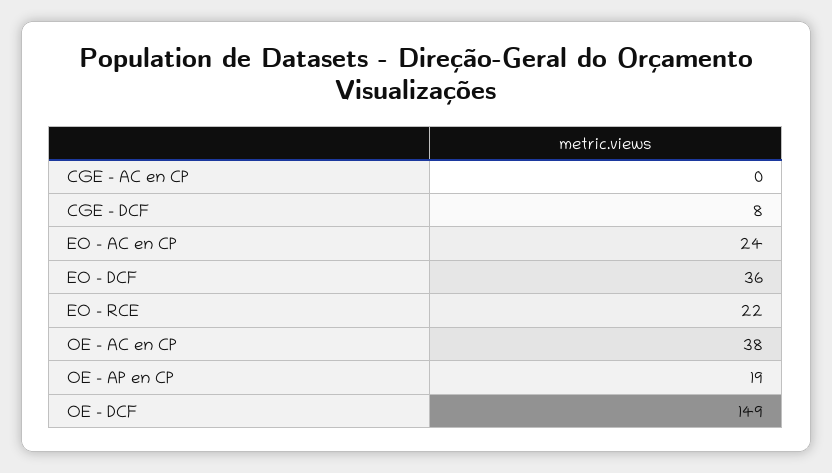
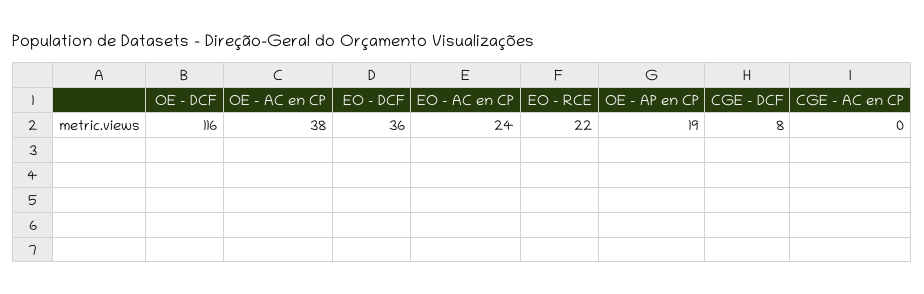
  {
    "CGE - AC en CP": 0,
    "CGE - DCF": 8,
    "EO - AC en CP": 24,
    "EO - DCF": 36,
    "EO - RCE": 22,
    "OE - AC en CP": 38,
    "OE - AP en CP": 19,
-   "OE - DCF": 149
+   "OE - DCF": 116
  }

